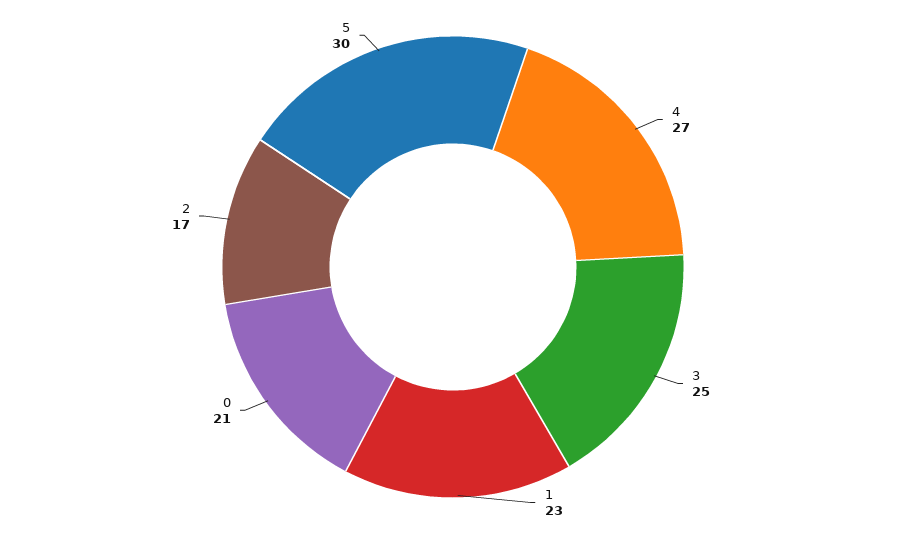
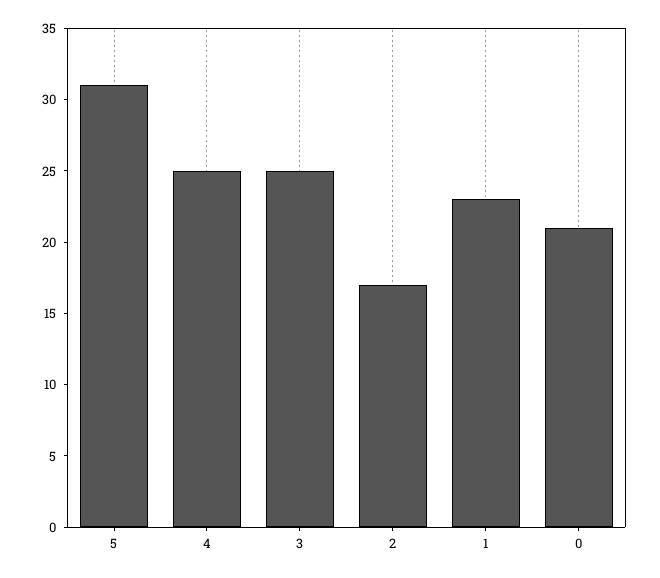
  {
-   "4": 27,
+   "4": 25,
    "3": 25,
    "1": 23,
    "0": 21,
    "2": 17,
-   "5": 30
+   "5": 31
  }

